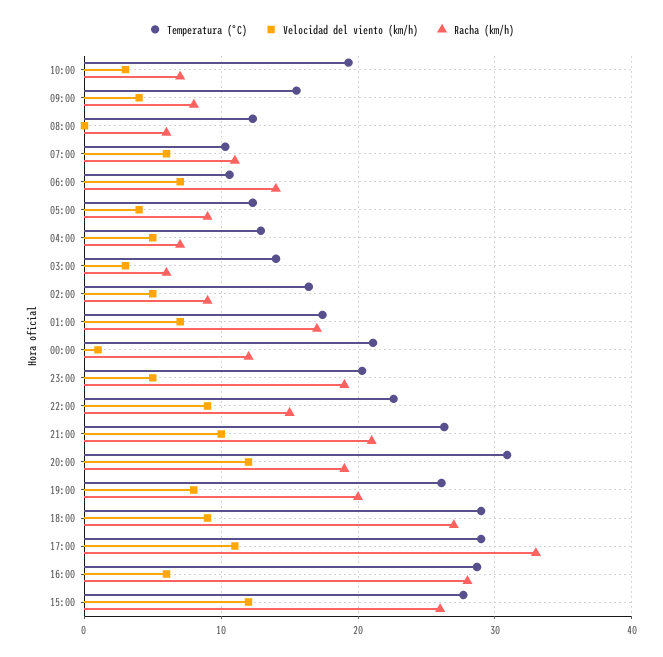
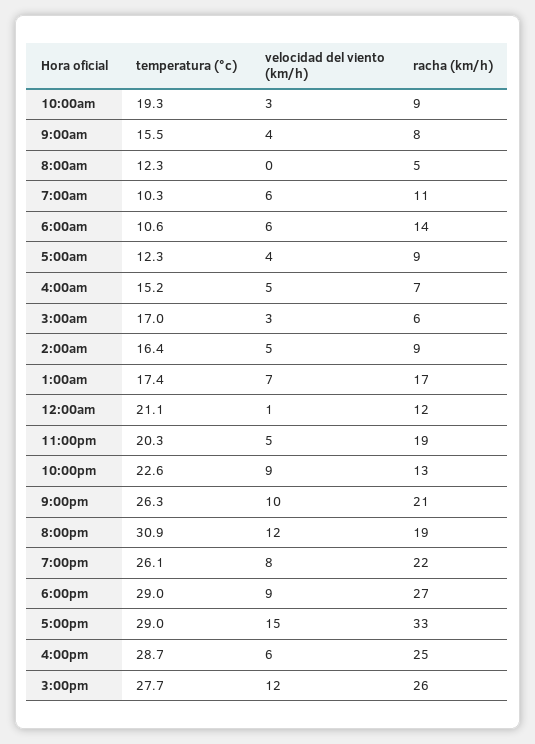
  {
    "Temperatura (°C)": {
      "10:00": 19.3,
      "09:00": 15.5,
      "08:00": 12.3,
      "07:00": 10.3,
      "06:00": 10.6,
      "05:00": 12.3,
-     "04:00": 13,
+     "04:00": 15.2,
-     "03:00": 14,
+     "03:00": 17,
      "02:00": 16.4,
      "01:00": 17.4,
      "00:00": 21.1,
      "23:00": 20.3,
      "22:00": 22.6,
      "21:00": 26.3,
      "20:00": 30.9,
      "19:00": 26.1,
      "18:00": 29,
      "17:00": 29,
      "16:00": 28.7,
      "15:00": 27.7
    },
    "Velocidad del viento (km/h)": {
      "10:00": 3,
      "09:00": 4,
      "08:00": 0,
      "07:00": 6,
-     "06:00": 7,
+     "06:00": 6,
      "05:00": 4,
      "04:00": 5,
      "03:00": 3,
      "02:00": 5,
      "01:00": 7,
      "00:00": 1,
      "23:00": 5,
      "22:00": 9,
      "21:00": 10,
      "20:00": 12,
      "19:00": 8,
      "18:00": 9,
-     "17:00": 11,
+     "17:00": 15,
      "16:00": 6,
      "15:00": 12
    },
    "Racha (km/h)": {
-     "10:00": 7,
+     "10:00": 9,
      "09:00": 8,
-     "08:00": 6,
+     "08:00": 5,
      "07:00": 11,
      "06:00": 14,
      "05:00": 9,
      "04:00": 7,
      "03:00": 6,
      "02:00": 9,
      "01:00": 17,
      "00:00": 12,
      "23:00": 19,
-     "22:00": 15,
+     "22:00": 13,
      "21:00": 21,
      "20:00": 19,
-     "19:00": 20,
+     "19:00": 22,
      "18:00": 27,
      "17:00": 33,
-     "16:00": 28,
+     "16:00": 25,
      "15:00": 26
    }
  }

